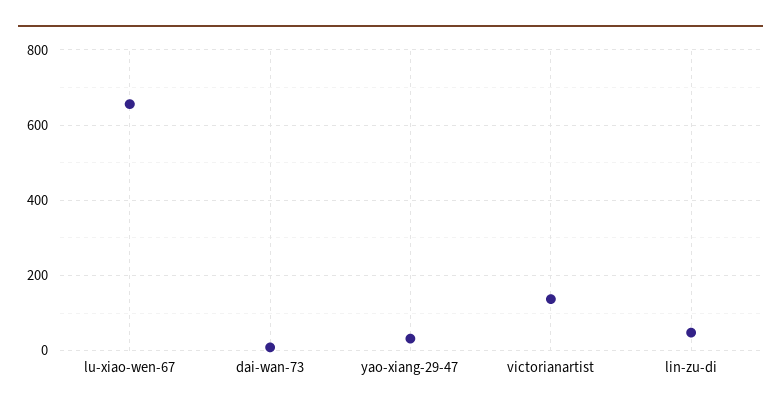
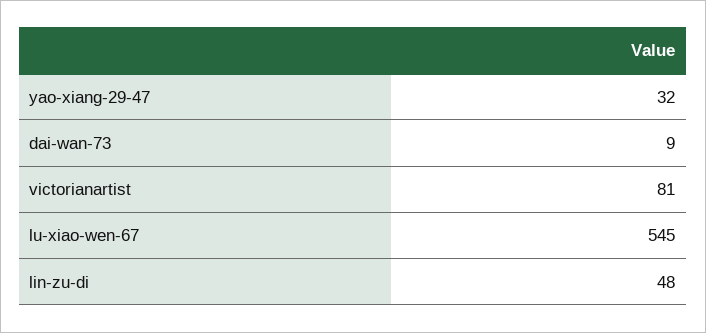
  {
-   "lu-xiao-wen-67": 660,
+   "lu-xiao-wen-67": 545,
    "dai-wan-73": 9,
    "yao-xiang-29-47": 32,
-   "victorianartist": 140,
+   "victorianartist": 81,
    "lin-zu-di": 48
  }

